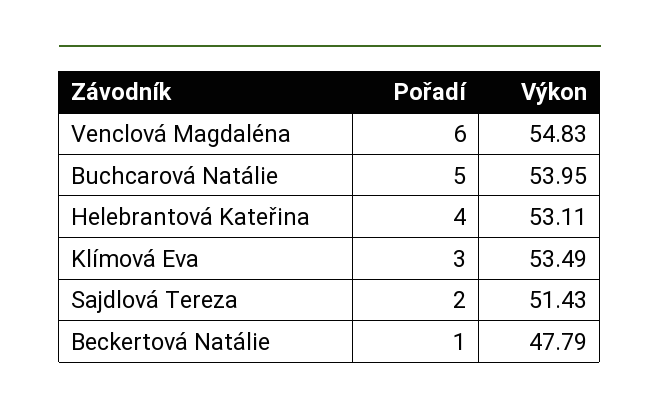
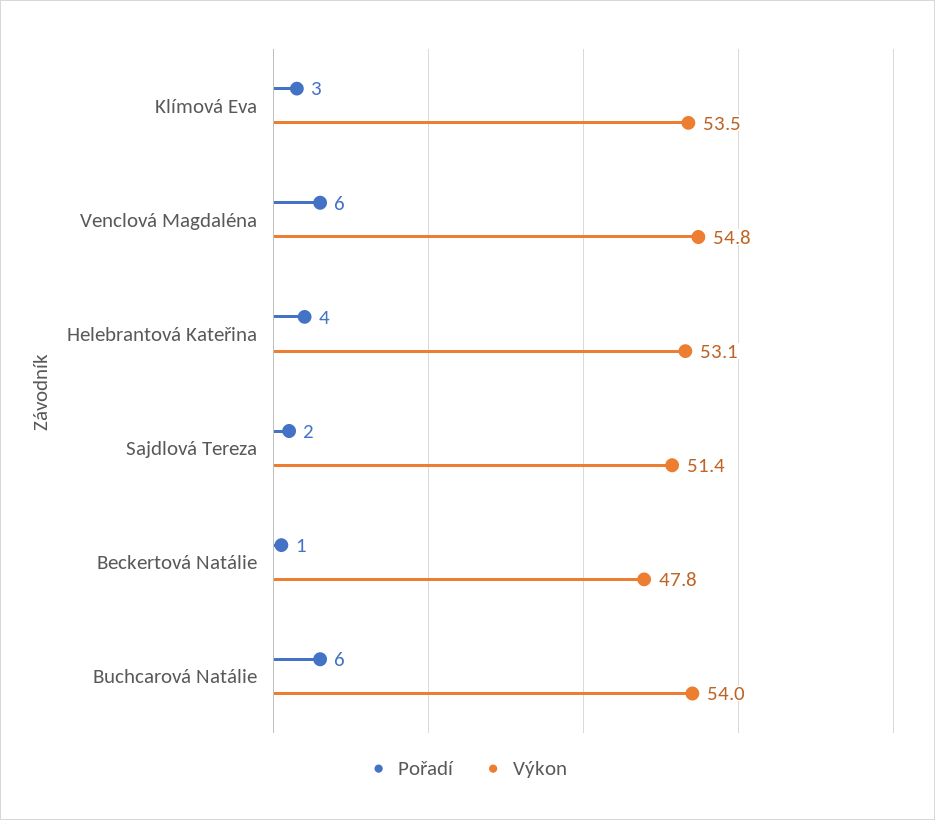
  {
    "Pořadí": {
      "Venclová Magdaléna": 6,
-     "Buchcarová Natálie": 5,
+     "Buchcarová Natálie": 6,
      "Helebrantová Kateřina": 4,
      "Klímová Eva": 3,
      "Sajdlová Tereza": 2,
      "Beckertová Natálie": 1
    },
    "Výkon": {
      "Venclová Magdaléna": 54.83,
      "Buchcarová Natálie": 53.95,
      "Helebrantová Kateřina": 53.11,
      "Klímová Eva": 53.49,
      "Sajdlová Tereza": 51.43,
      "Beckertová Natálie": 47.79
    }
  }

